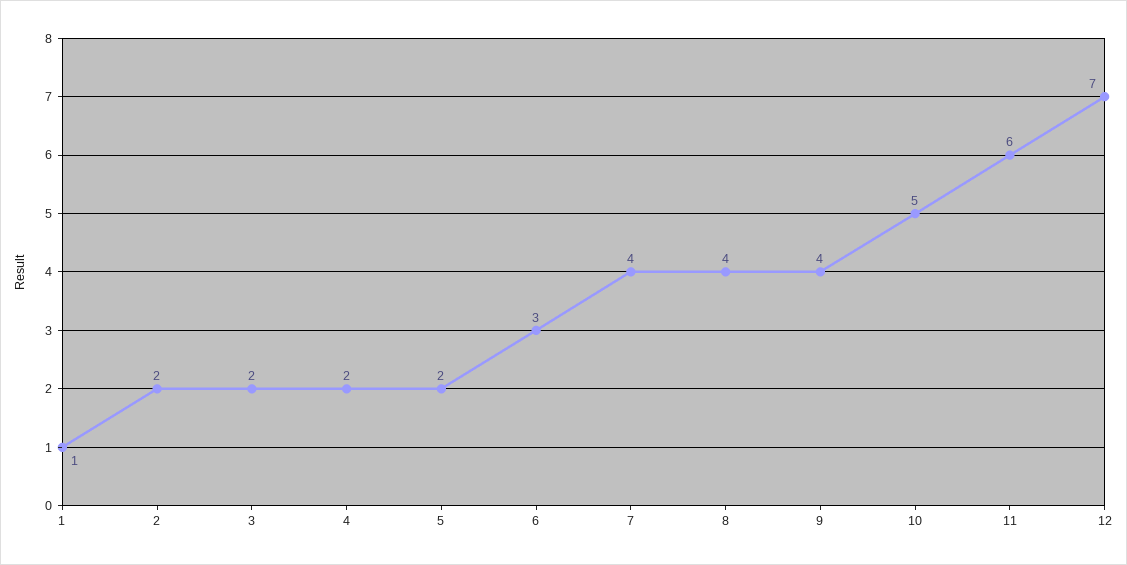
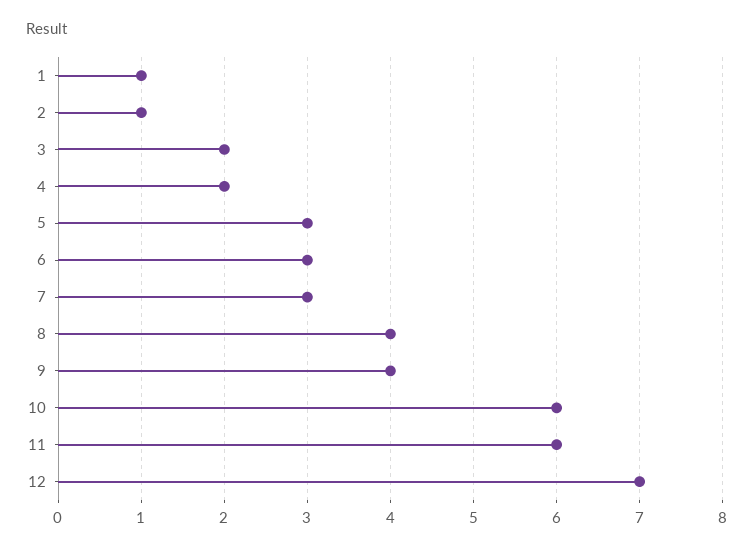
  {
    "1": 1,
-   "2": 2,
+   "2": 1,
    "3": 2,
    "4": 2,
-   "5": 2,
+   "5": 3,
    "6": 3,
-   "7": 4,
+   "7": 3,
    "8": 4,
    "9": 4,
-   "10": 5,
+   "10": 6,
    "11": 6,
    "12": 7
  }

